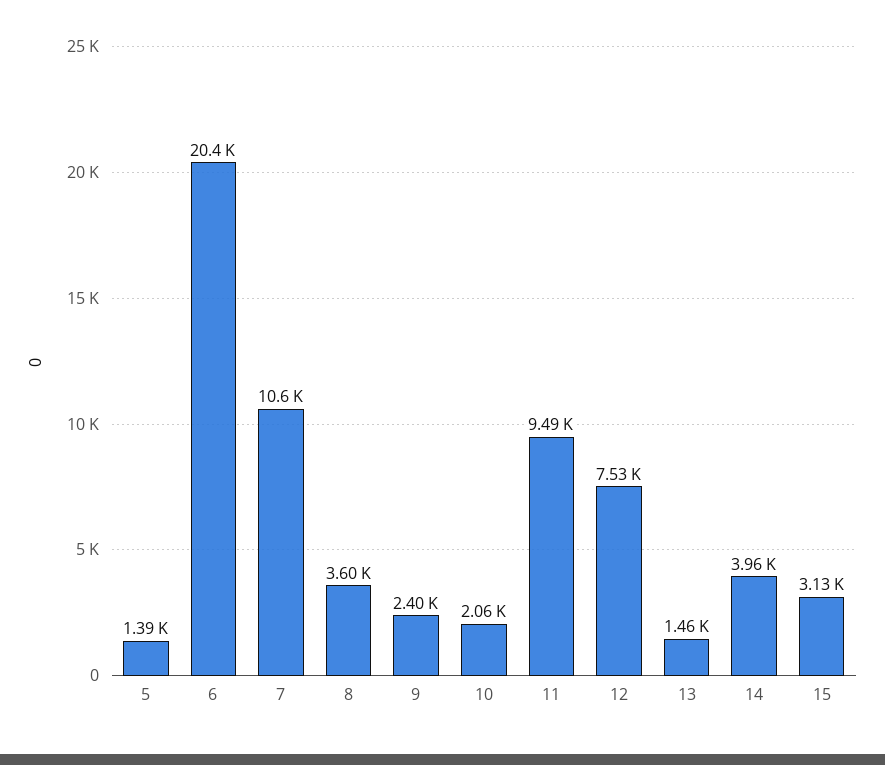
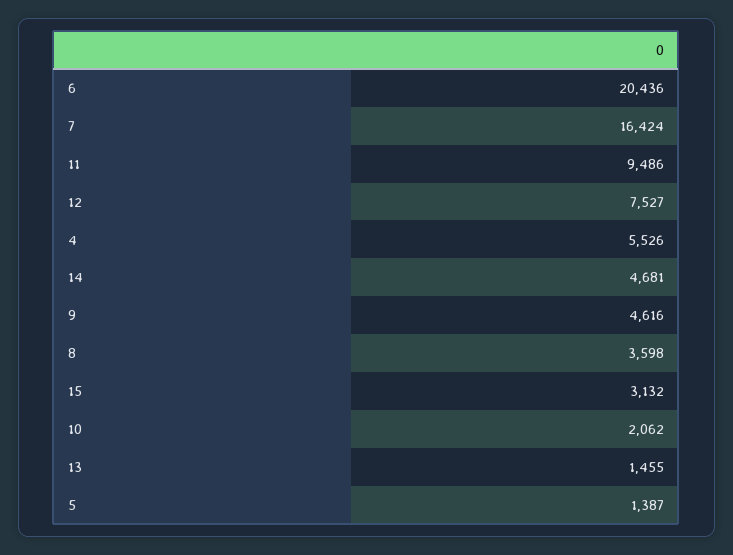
  {
    "5": 1387,
    "6": 20436,
-   "7": 10600,
+   "7": 16424,
    "8": 3598,
-   "9": 2400,
+   "9": 4616,
    "10": 2062,
    "11": 9486,
    "12": 7527,
    "13": 1455,
-   "14": 3960,
+   "14": 4681,
-   "15": 3132
+   "15": 3132,
+   "4": 5526
  }

